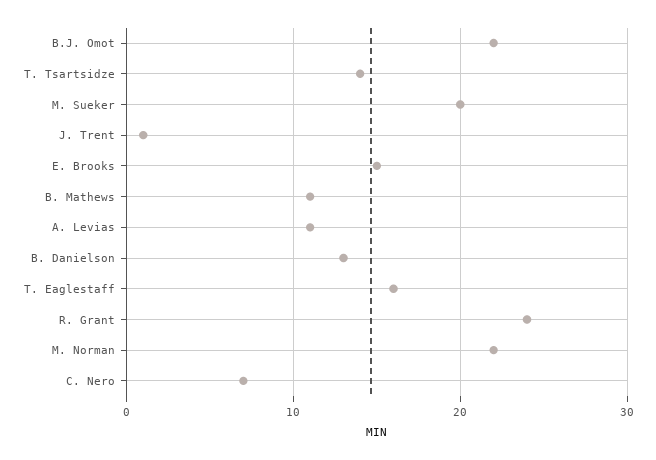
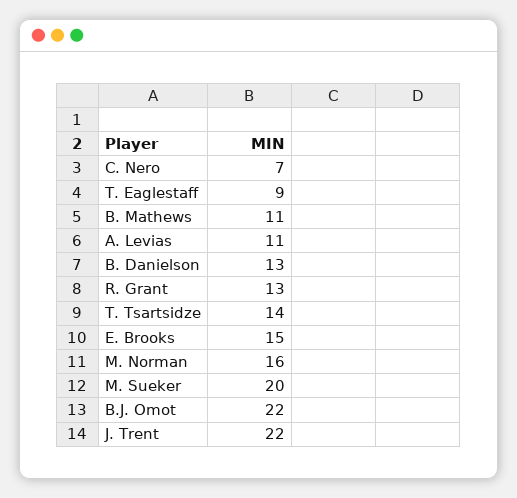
  {
    "B.J. Omot": 22,
    "T. Tsartsidze": 14,
    "M. Sueker": 20,
-   "J. Trent": 1,
+   "J. Trent": 22,
    "E. Brooks": 15,
    "B. Mathews": 11,
    "A. Levias": 11,
    "B. Danielson": 13,
-   "T. Eaglestaff": 16,
+   "T. Eaglestaff": 9,
-   "R. Grant": 24,
+   "R. Grant": 13,
-   "M. Norman": 22,
+   "M. Norman": 16,
    "C. Nero": 7
  }

